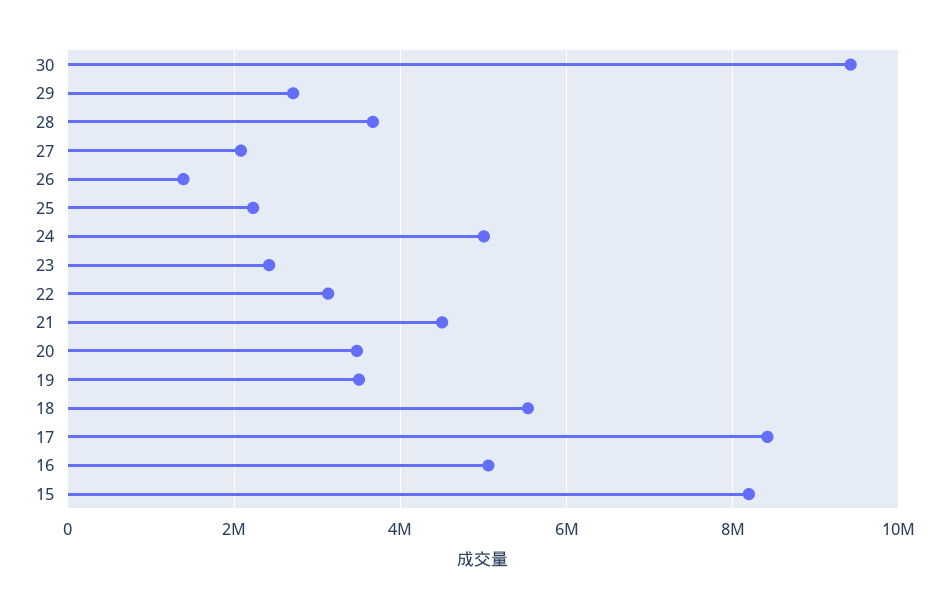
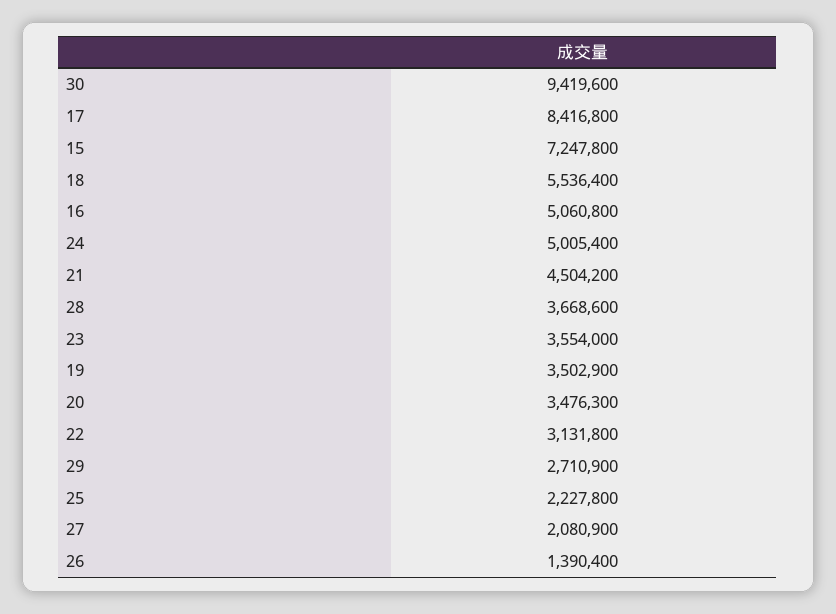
  {
    "30": 9419600,
    "29": 2710900,
    "28": 3668600,
    "27": 2080900,
    "26": 1390400,
    "25": 2227800,
    "24": 5005400,
-   "23": 2400000,
+   "23": 3554000,
    "22": 3131800,
    "21": 4504200,
    "20": 3476300,
    "19": 3502900,
    "18": 5536400,
    "17": 8416800,
    "16": 5060800,
-   "15": 8200000
+   "15": 7247800
  }

